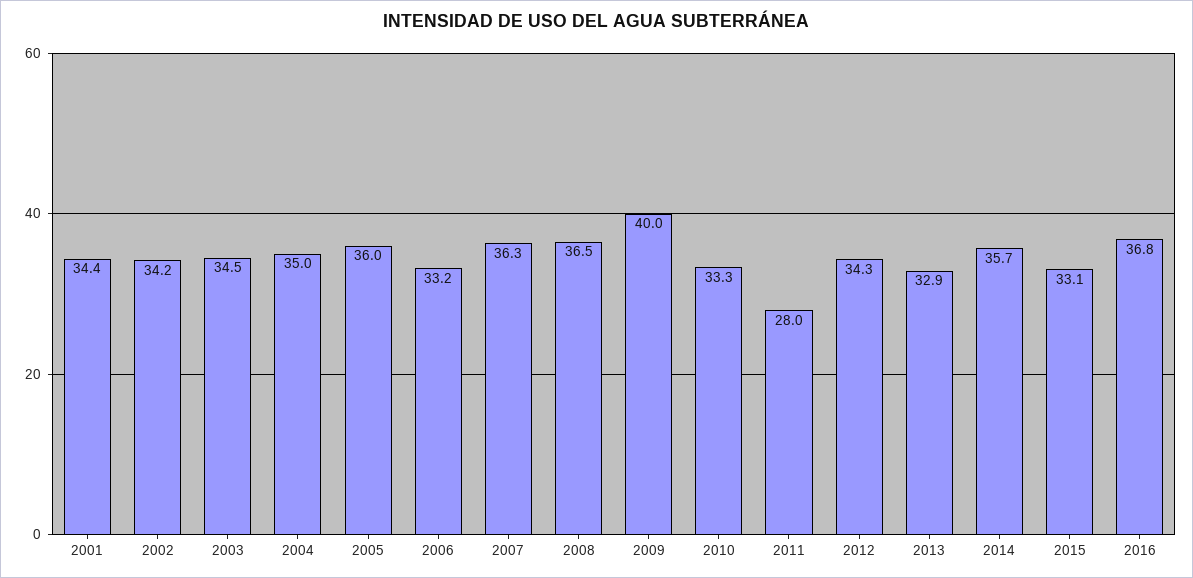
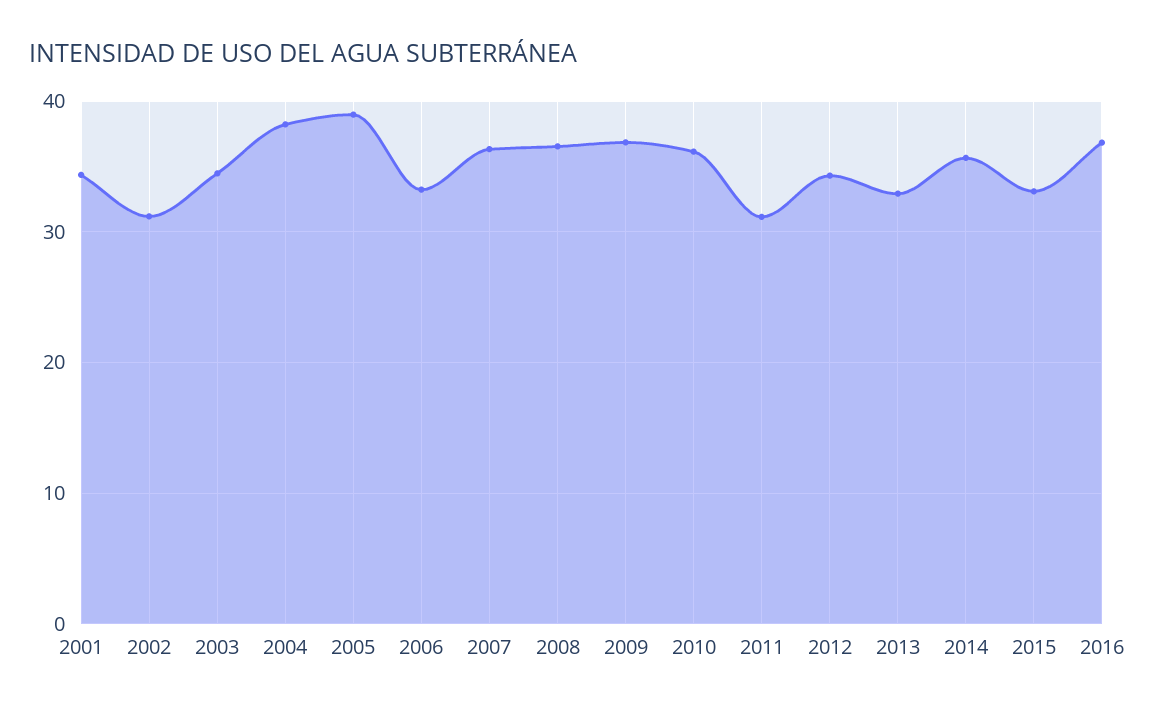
  {
    "2001": 34.4,
-   "2002": 34.2,
+   "2002": 31,
    "2003": 34.5,
-   "2004": 35,
+   "2004": 38,
-   "2005": 36,
+   "2005": 39,
    "2006": 33.2,
    "2007": 36.3,
    "2008": 36.5,
-   "2009": 40,
+   "2009": 37,
-   "2010": 33.3,
+   "2010": 36,
-   "2011": 28,
+   "2011": 31,
    "2012": 34.3,
    "2013": 32.9,
    "2014": 35.7,
    "2015": 33.1,
    "2016": 36.8
  }

